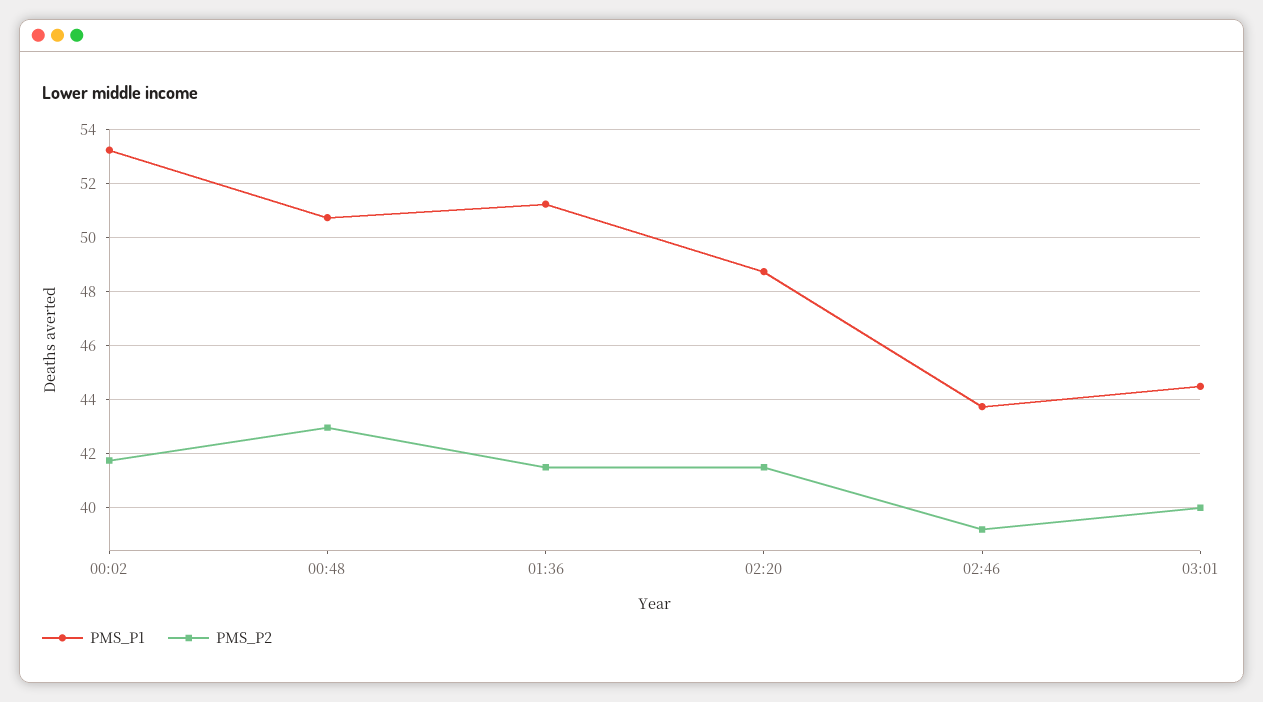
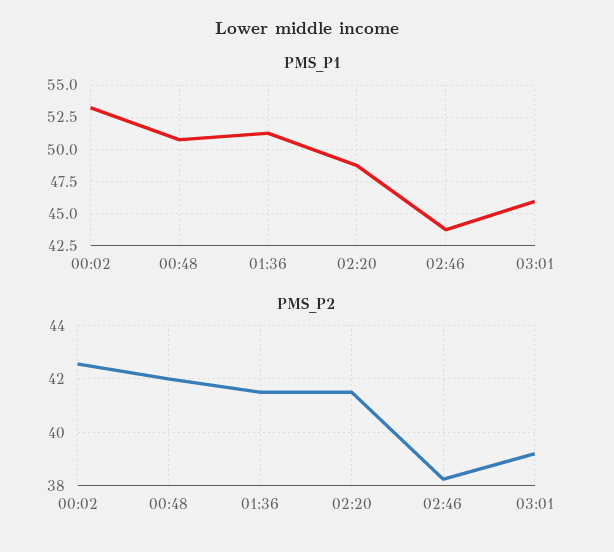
  {
    "PMS_P1": {
      "00:02": 53.25,
      "00:48": 50.75,
      "01:36": 51.25,
      "02:20": 48.75,
      "02:46": 43.75,
-     "03:01": 44.5
+     "03:01": 46
    },
    "PMS_P2": {
-     "00:02": 41.75,
+     "00:02": 42.5,
-     "00:48": 43,
+     "00:48": 42,
      "01:36": 41.5,
      "02:20": 41.5,
-     "02:46": 39.25,
+     "02:46": 38.25,
-     "03:01": 40
+     "03:01": 39.25
    }
  }

